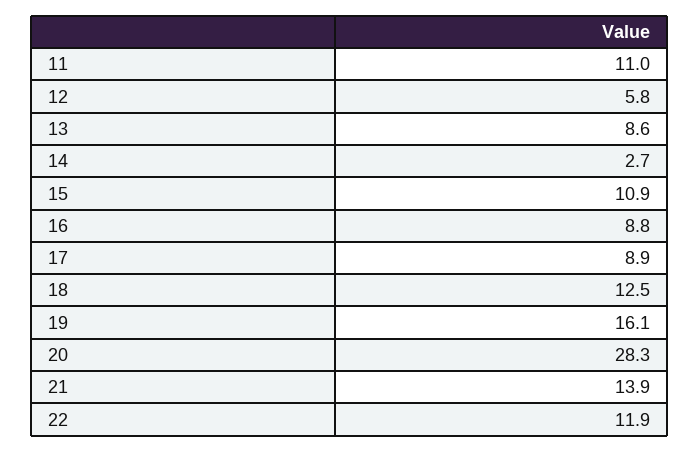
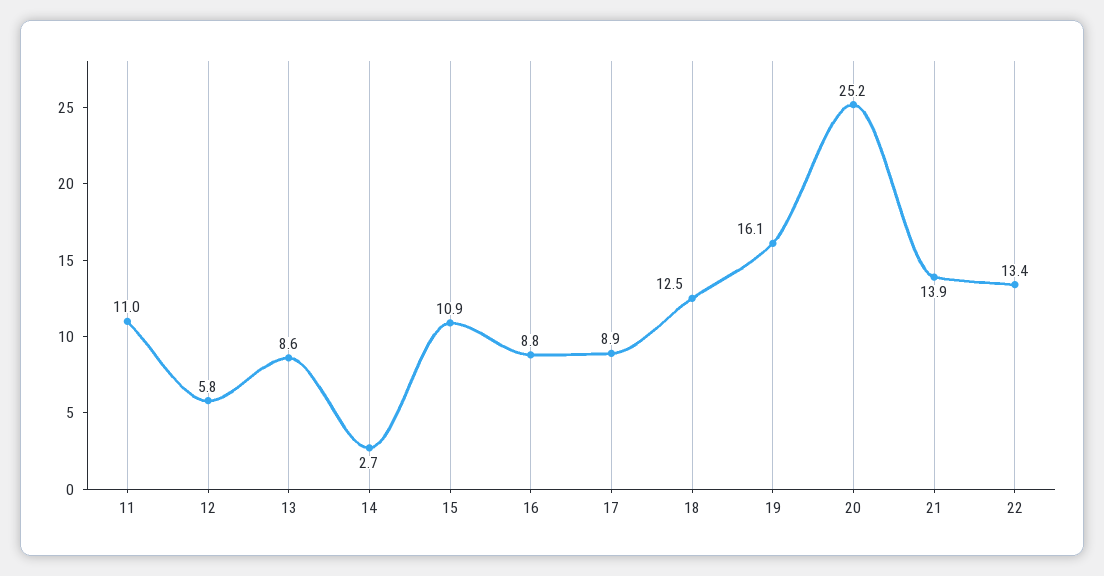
  {
    "11": 11,
    "12": 5.8,
    "13": 8.6,
    "14": 2.7,
    "15": 10.9,
    "16": 8.8,
    "17": 8.9,
    "18": 12.5,
    "19": 16.1,
-   "20": 28.3,
+   "20": 25.2,
    "21": 13.9,
-   "22": 11.9
+   "22": 13.4
  }

